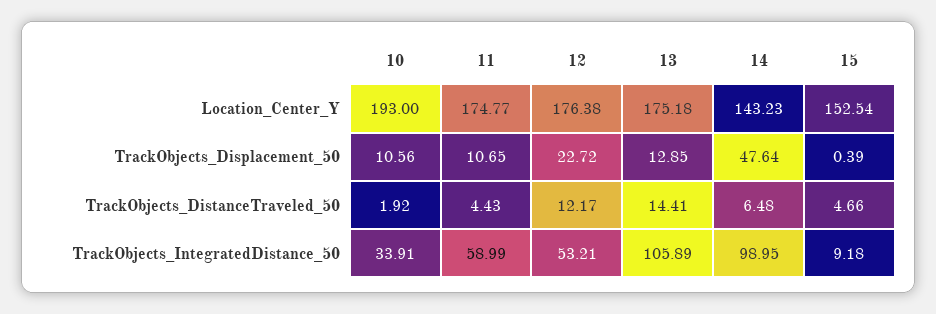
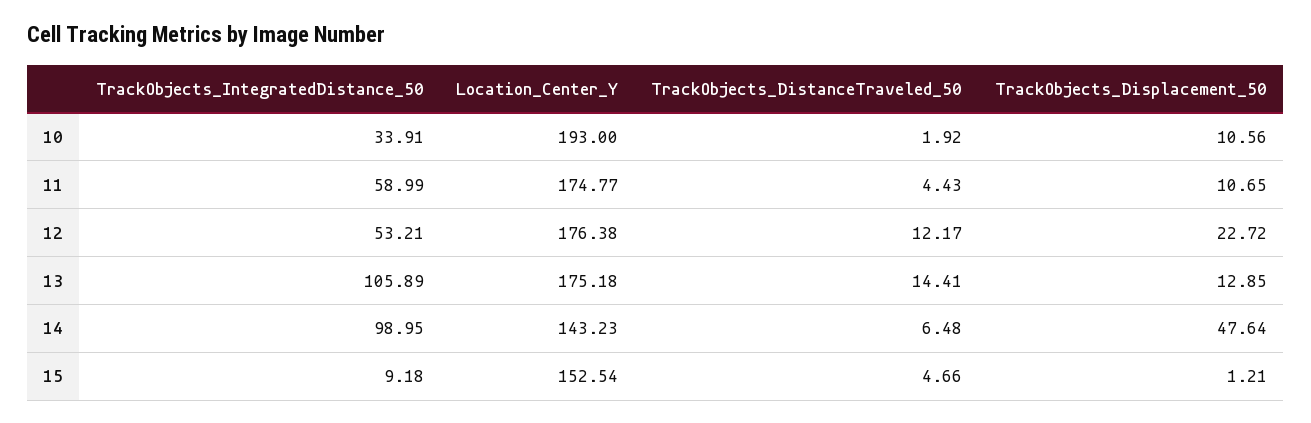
  {
    "10": {
      "Location_Center_Y": 193,
      "TrackObjects_Displacement_50": 10.56,
      "TrackObjects_DistanceTraveled_50": 1.92,
      "TrackObjects_IntegratedDistance_50": 33.91
    },
    "11": {
      "Location_Center_Y": 174.77,
      "TrackObjects_Displacement_50": 10.65,
      "TrackObjects_DistanceTraveled_50": 4.43,
      "TrackObjects_IntegratedDistance_50": 58.99
    },
    "12": {
      "Location_Center_Y": 176.38,
      "TrackObjects_Displacement_50": 22.72,
      "TrackObjects_DistanceTraveled_50": 12.17,
      "TrackObjects_IntegratedDistance_50": 53.21
    },
    "13": {
      "Location_Center_Y": 175.18,
      "TrackObjects_Displacement_50": 12.85,
      "TrackObjects_DistanceTraveled_50": 14.41,
      "TrackObjects_IntegratedDistance_50": 105.89
    },
    "14": {
      "Location_Center_Y": 143.23,
      "TrackObjects_Displacement_50": 47.64,
      "TrackObjects_DistanceTraveled_50": 6.48,
      "TrackObjects_IntegratedDistance_50": 98.95
    },
    "15": {
      "Location_Center_Y": 152.54,
-     "TrackObjects_Displacement_50": 0.39,
+     "TrackObjects_Displacement_50": 1.21,
      "TrackObjects_DistanceTraveled_50": 4.66,
      "TrackObjects_IntegratedDistance_50": 9.18
    }
  }

